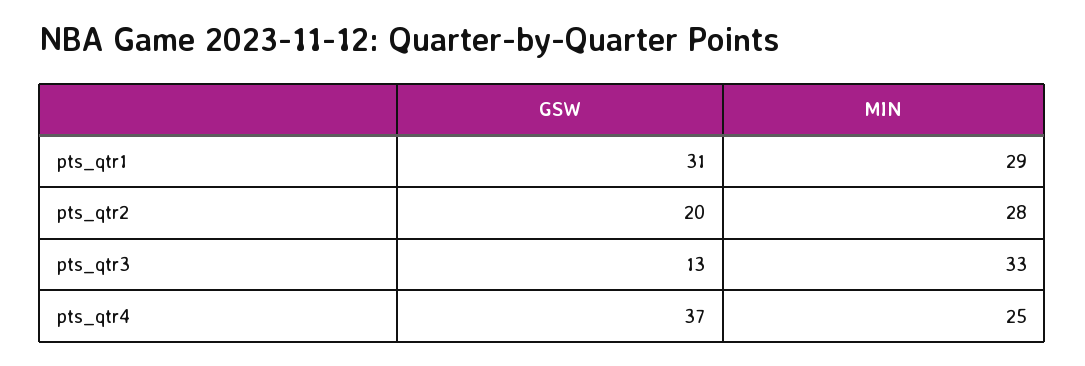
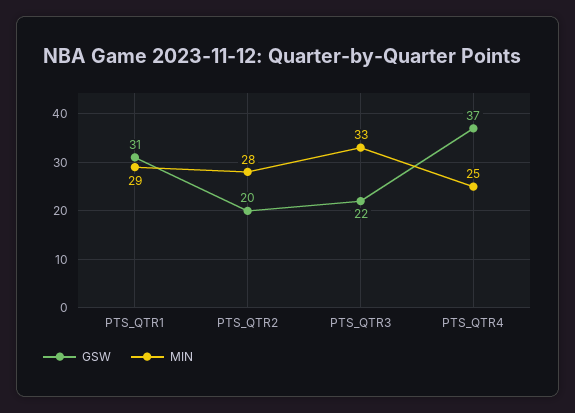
  {
    "GSW": {
      "pts_qtr1": 31,
      "pts_qtr2": 20,
-     "pts_qtr3": 13,
+     "pts_qtr3": 22,
      "pts_qtr4": 37
    },
    "MIN": {
      "pts_qtr1": 29,
      "pts_qtr2": 28,
      "pts_qtr3": 33,
      "pts_qtr4": 25
    }
  }

